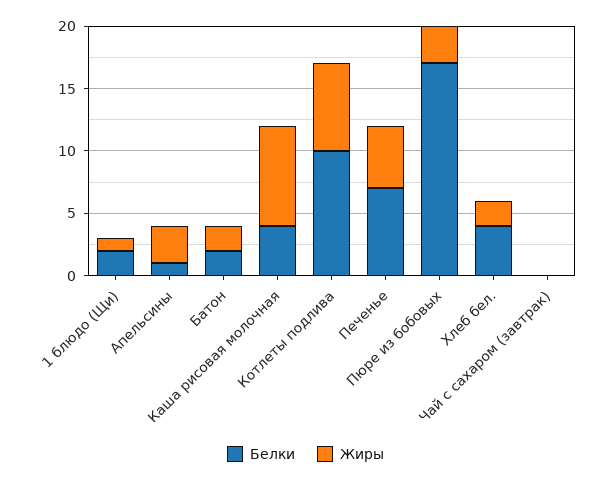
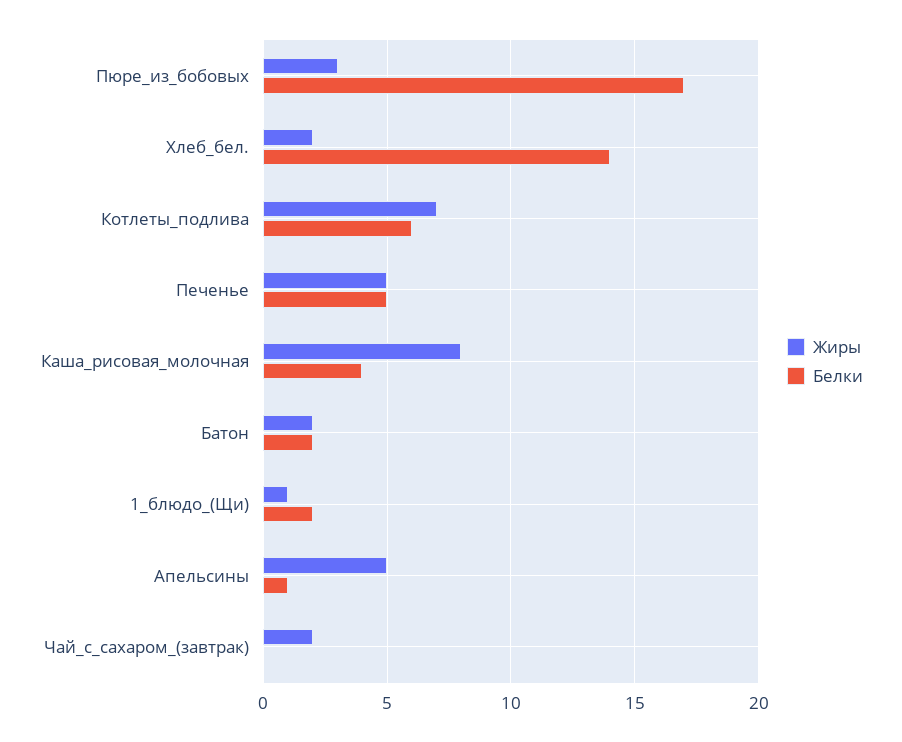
  {
    "Белки": {
      "1 блюдо (Щи)": 2,
      "Апельсины": 1,
      "Батон": 2,
      "Каша рисовая молочная": 4,
-     "Котлеты подлива": 10,
+     "Котлеты подлива": 6,
-     "Печенье": 7,
+     "Печенье": 5,
      "Пюре из бобовых": 17,
-     "Хлеб бел.": 4,
+     "Хлеб бел.": 14,
      "Чай с сахаром (завтрак)": 0
    },
    "Жиры": {
      "1 блюдо (Щи)": 1,
-     "Апельсины": 3,
+     "Апельсины": 5,
      "Батон": 2,
      "Каша рисовая молочная": 8,
      "Котлеты подлива": 7,
      "Печенье": 5,
      "Пюре из бобовых": 3,
      "Хлеб бел.": 2,
-     "Чай с сахаром (завтрак)": 0
+     "Чай с сахаром (завтрак)": 2
    }
  }

